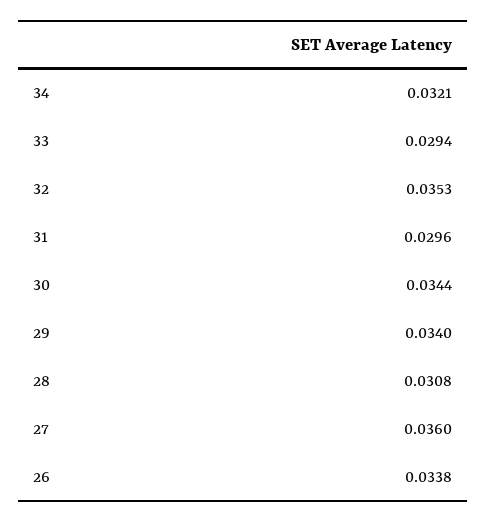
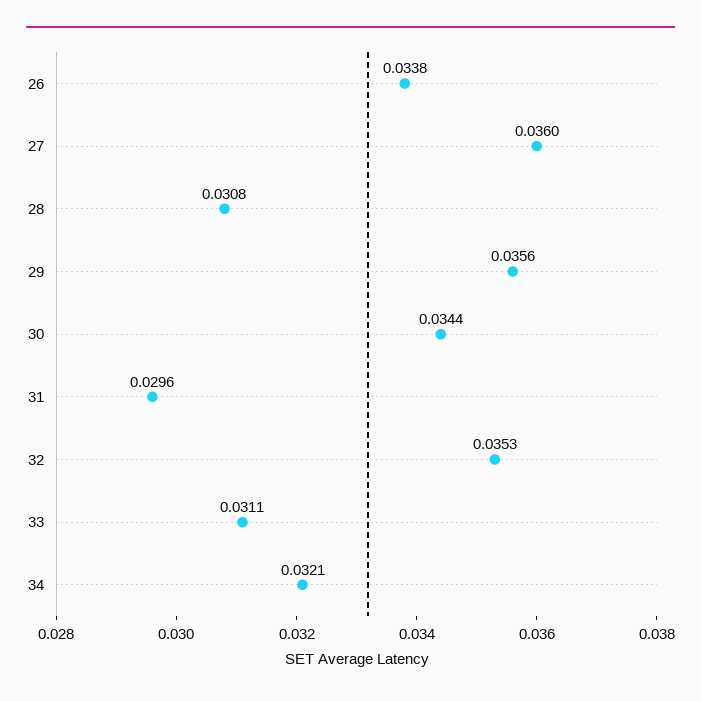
  {
    "34": 0.0321,
-   "33": 0.0294,
+   "33": 0.0311,
    "32": 0.0353,
    "31": 0.0296,
    "30": 0.0344,
-   "29": 0.034,
+   "29": 0.0356,
    "28": 0.0308,
    "27": 0.036,
    "26": 0.0338
  }

